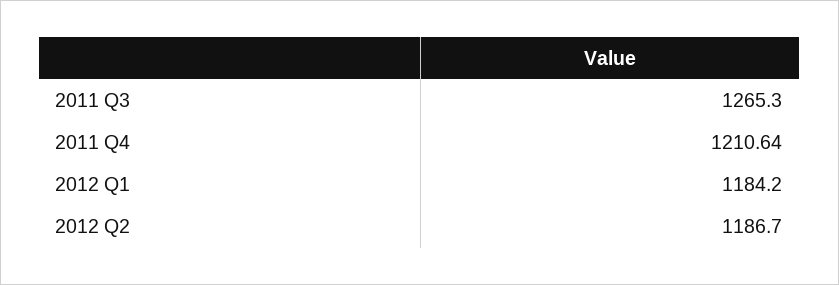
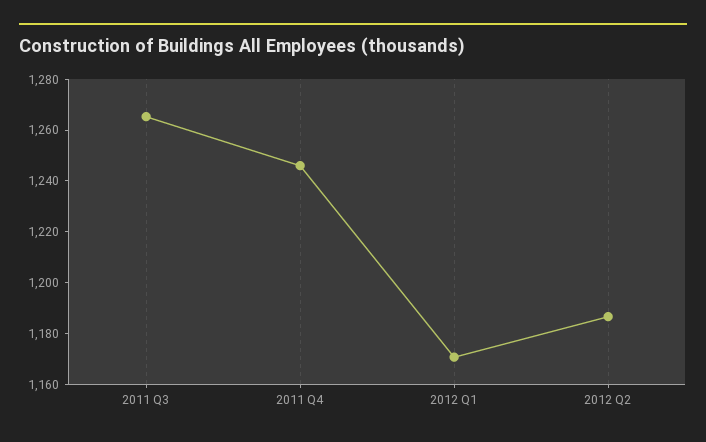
  {
    "2011 Q3": 1265.3,
-   "2011 Q4": 1210.64,
+   "2011 Q4": 1245,
-   "2012 Q1": 1184.2,
+   "2012 Q1": 1170,
    "2012 Q2": 1186.7
  }

